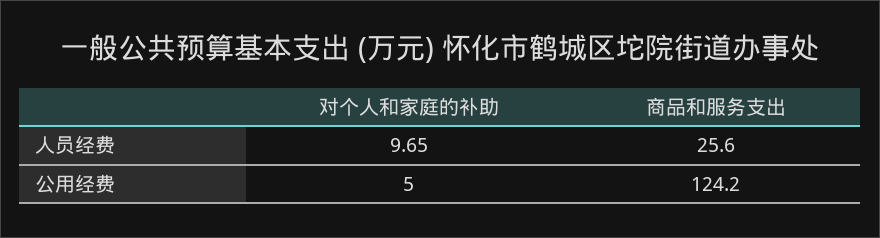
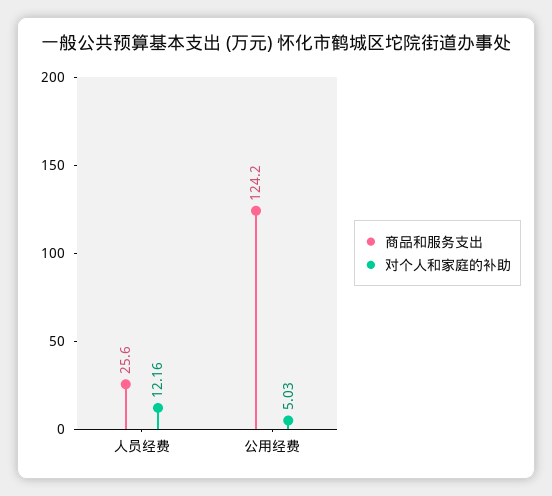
  {
    "对个人和家庭的补助": {
-     "人员经费": 9.65,
+     "人员经费": 12.16,
-     "公用经费": 5
+     "公用经费": 5.03
    },
    "商品和服务支出": {
      "人员经费": 25.6,
      "公用经费": 124.2
    }
  }

